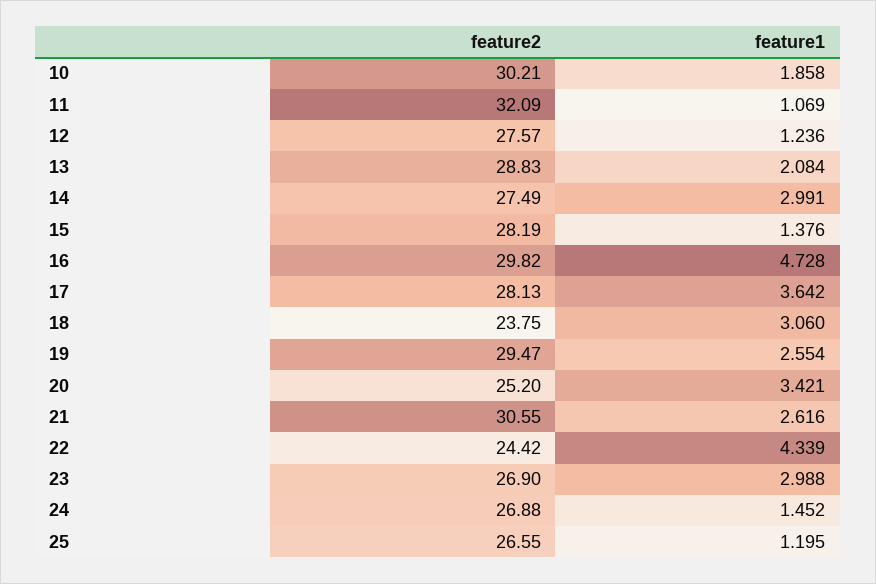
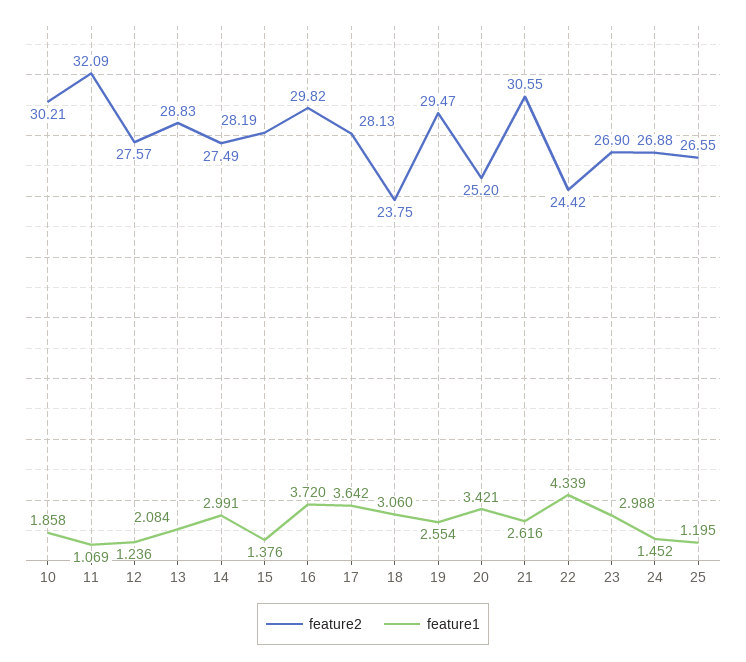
  {
    "feature2": {
      "10": 30.21,
      "11": 32.09,
      "12": 27.57,
      "13": 28.83,
      "14": 27.49,
      "15": 28.19,
      "16": 29.82,
      "17": 28.13,
      "18": 23.75,
      "19": 29.47,
      "20": 25.2,
      "21": 30.55,
      "22": 24.42,
      "23": 26.9,
      "24": 26.88,
      "25": 26.55
    },
    "feature1": {
      "10": 1.858,
      "11": 1.069,
      "12": 1.236,
      "13": 2.084,
      "14": 2.991,
      "15": 1.376,
-     "16": 4.728,
+     "16": 3.72,
      "17": 3.642,
      "18": 3.06,
      "19": 2.554,
      "20": 3.421,
      "21": 2.616,
      "22": 4.339,
      "23": 2.988,
      "24": 1.452,
      "25": 1.195
    }
  }

